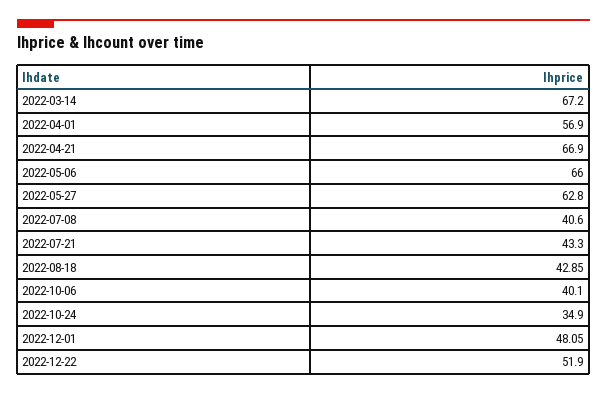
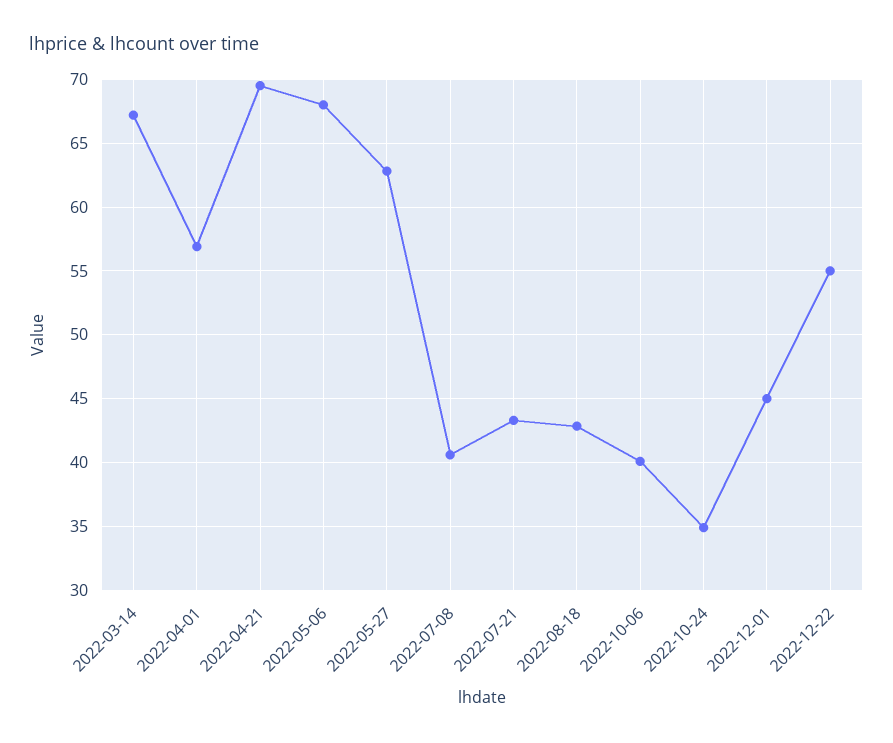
  {
    "2022-03-14": 67.2,
    "2022-04-01": 56.9,
-   "2022-04-21": 66.9,
+   "2022-04-21": 69.5,
-   "2022-05-06": 66,
+   "2022-05-06": 68,
    "2022-05-27": 62.8,
    "2022-07-08": 40.6,
    "2022-07-21": 43.3,
    "2022-08-18": 42.85,
    "2022-10-06": 40.1,
    "2022-10-24": 34.9,
-   "2022-12-01": 48.05,
+   "2022-12-01": 45,
-   "2022-12-22": 51.9
+   "2022-12-22": 55
  }

